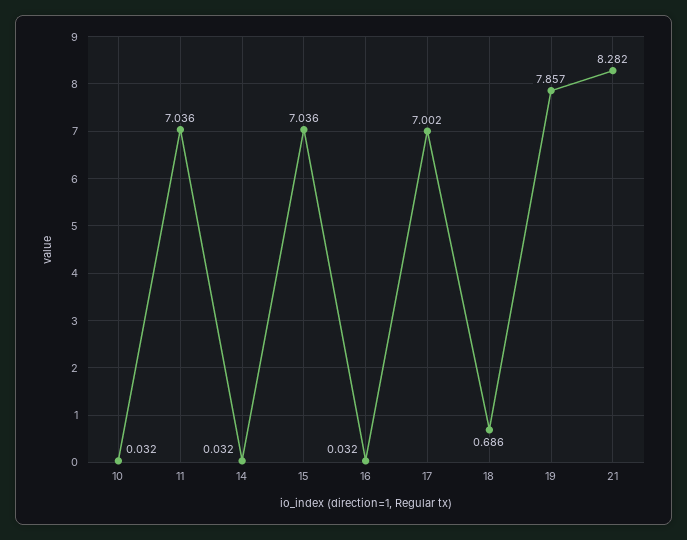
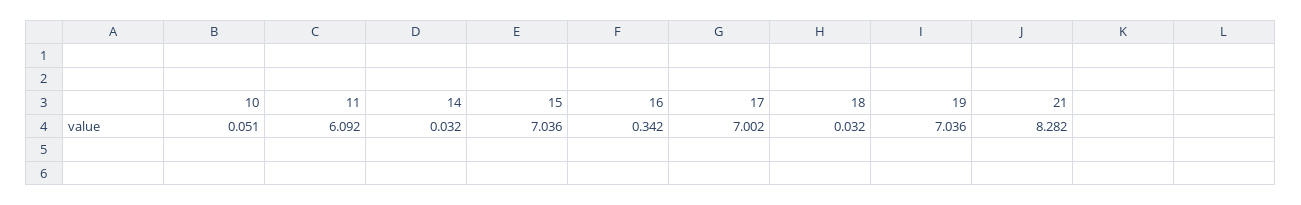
  {
-   "10": 0.032,
+   "10": 0.051,
-   "11": 7.036,
+   "11": 6.092,
    "14": 0.032,
    "15": 7.036,
-   "16": 0.032,
+   "16": 0.342,
    "17": 7.002,
-   "18": 0.686,
+   "18": 0.032,
-   "19": 7.857,
+   "19": 7.036,
    "21": 8.282
  }

